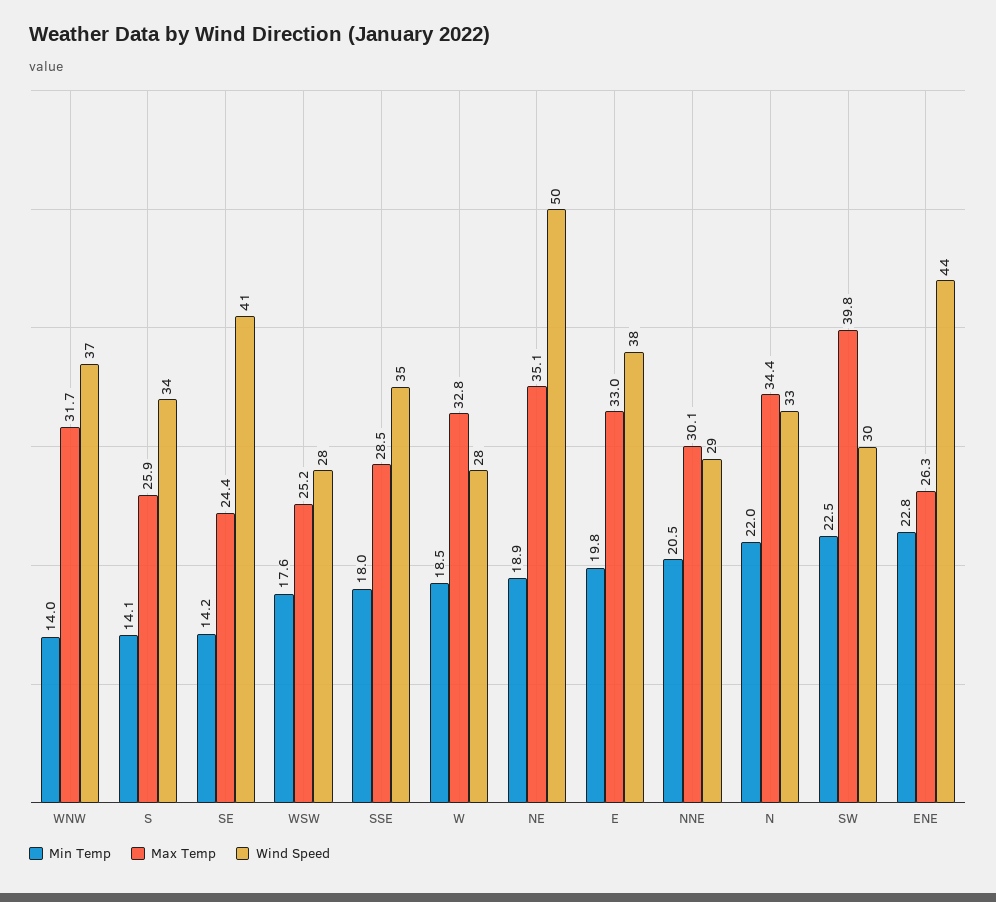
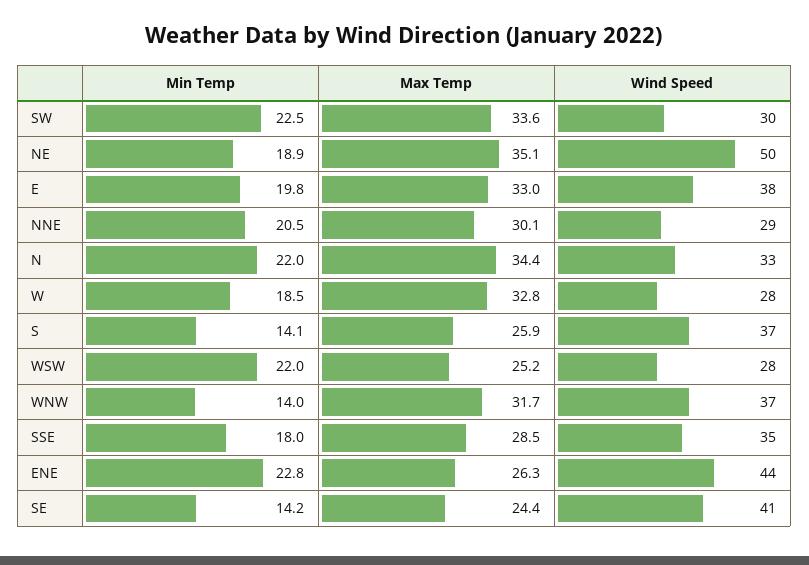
  {
    "Min Temp": {
      "WNW": 14,
      "S": 14.1,
      "SE": 14.2,
-     "WSW": 17.6,
+     "WSW": 22,
      "SSE": 18,
      "W": 18.5,
      "NE": 18.9,
      "E": 19.8,
      "NNE": 20.5,
      "N": 22,
      "SW": 22.5,
      "ENE": 22.8
    },
    "Max Temp": {
      "WNW": 31.7,
      "S": 25.9,
      "SE": 24.4,
      "WSW": 25.2,
      "SSE": 28.5,
      "W": 32.8,
      "NE": 35.1,
      "E": 33,
      "NNE": 30.1,
      "N": 34.4,
-     "SW": 39.8,
+     "SW": 33.6,
      "ENE": 26.3
    },
    "Wind Speed": {
      "WNW": 37,
-     "S": 34,
+     "S": 37,
      "SE": 41,
      "WSW": 28,
      "SSE": 35,
      "W": 28,
      "NE": 50,
      "E": 38,
      "NNE": 29,
      "N": 33,
      "SW": 30,
      "ENE": 44
    }
  }

